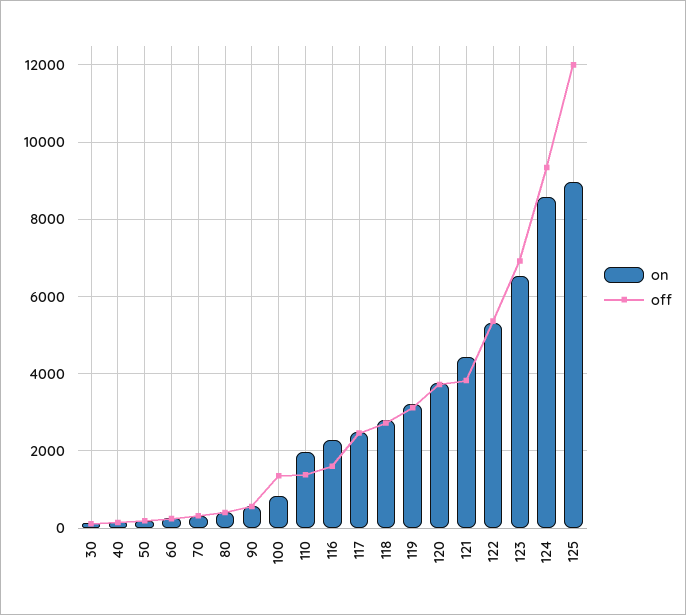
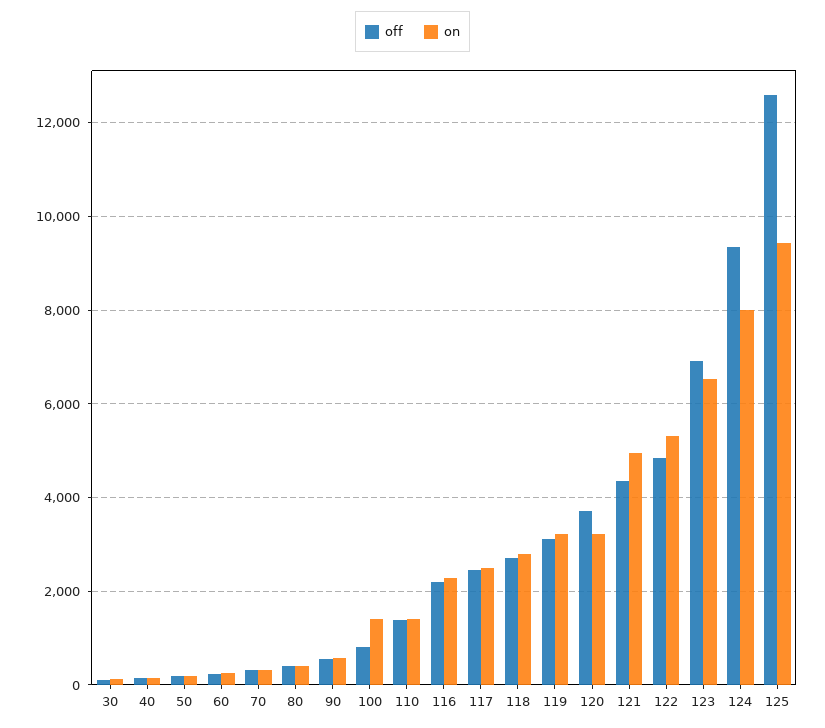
  {
    "on": {
      "30": 200,
      "40": 200,
      "50": 200,
      "60": 200,
      "70": 400,
      "80": 400,
      "90": 600,
-     "100": 800,
+     "100": 1400,
-     "110": 2000,
+     "110": 1400,
      "116": 2200,
      "117": 2600,
      "118": 2800,
      "119": 3200,
-     "120": 3800,
+     "120": 3200,
-     "121": 4400,
+     "121": 5000,
      "122": 5400,
      "123": 6600,
-     "124": 8600,
+     "124": 8000,
-     "125": 9000
+     "125": 9400
    },
    "off": {
      "30": 200,
      "40": 200,
      "50": 200,
      "60": 200,
      "70": 400,
      "80": 400,
      "90": 600,
-     "100": 1400,
+     "100": 800,
      "110": 1400,
-     "116": 1600,
+     "116": 2200,
      "117": 2400,
      "118": 2800,
      "119": 3200,
      "120": 3800,
-     "121": 3800,
+     "121": 4400,
-     "122": 5400,
+     "122": 4800,
      "123": 7000,
      "124": 9400,
-     "125": 12000
+     "125": 12600
    }
  }

